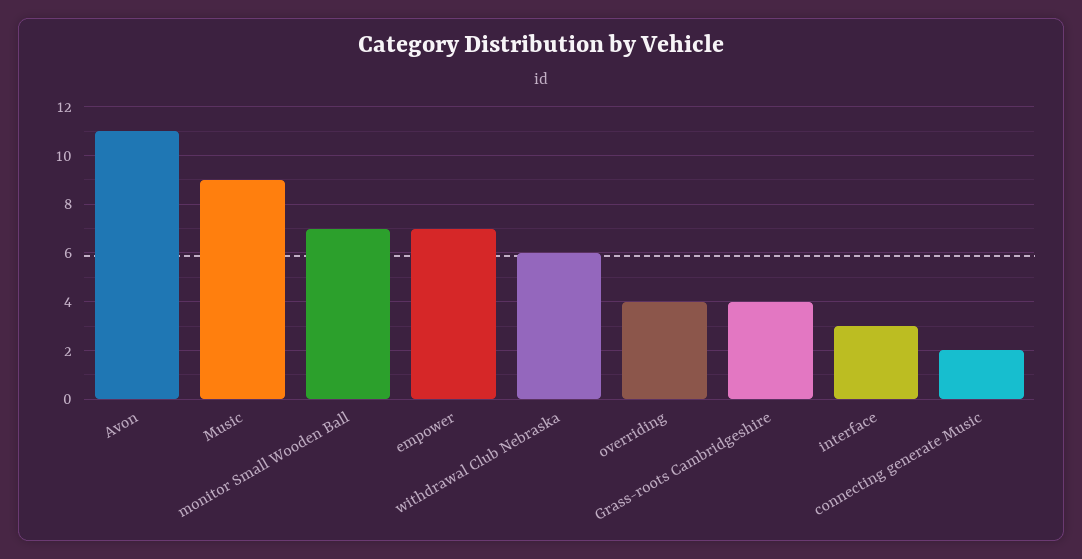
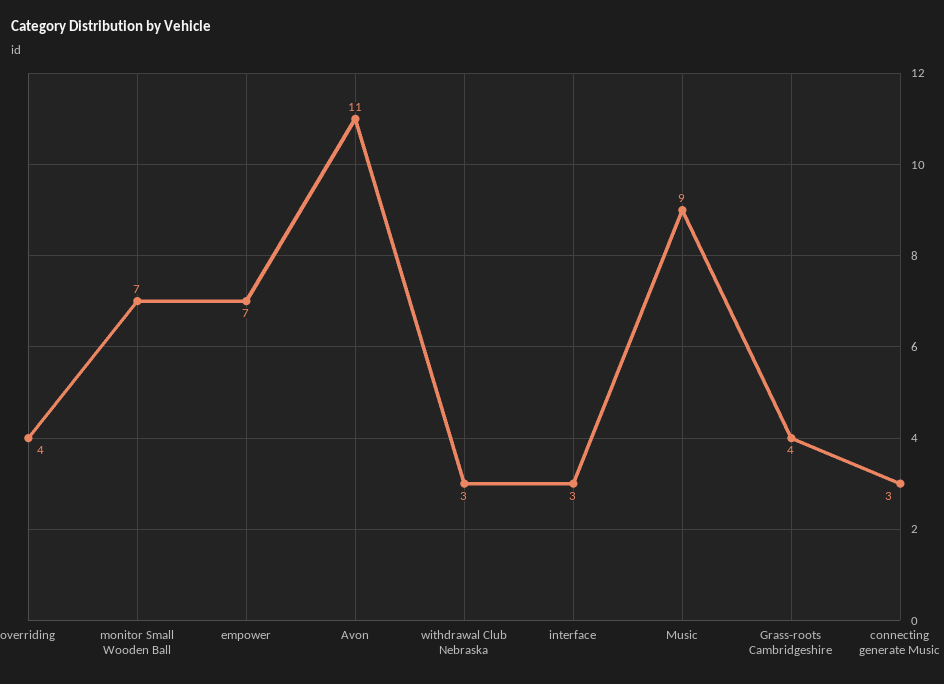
  {
    "Avon": 11,
    "Music": 9,
    "monitor Small Wooden Ball": 7,
    "empower": 7,
-   "withdrawal Club Nebraska": 6,
+   "withdrawal Club Nebraska": 3,
    "overriding": 4,
    "Grass-roots Cambridgeshire": 4,
    "interface": 3,
-   "connecting generate Music": 2
+   "connecting generate Music": 3
  }

